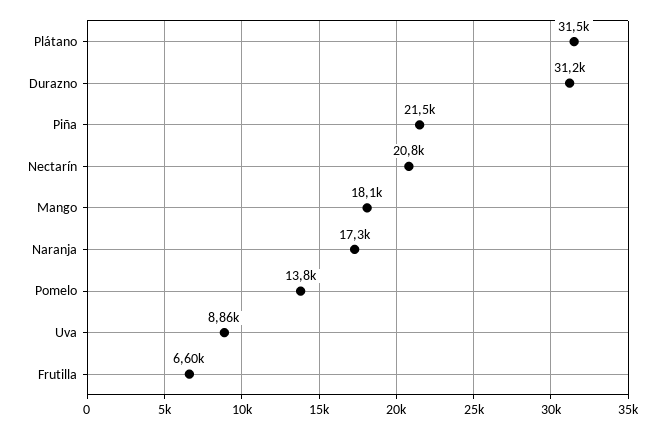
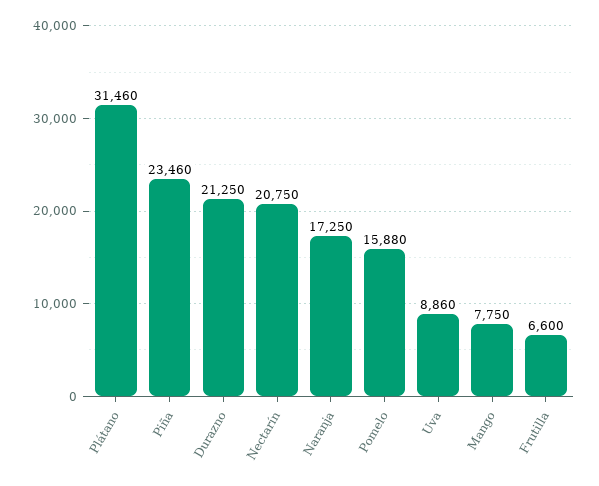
  {
    "Plátano": 31460,
-   "Durazno": 31200,
+   "Durazno": 21250,
-   "Piña": 21500,
+   "Piña": 23460,
    "Nectarín": 20750,
-   "Mango": 18100,
+   "Mango": 7750,
    "Naranja": 17250,
-   "Pomelo": 13800,
+   "Pomelo": 15880,
    "Uva": 8860,
    "Frutilla": 6600
  }

